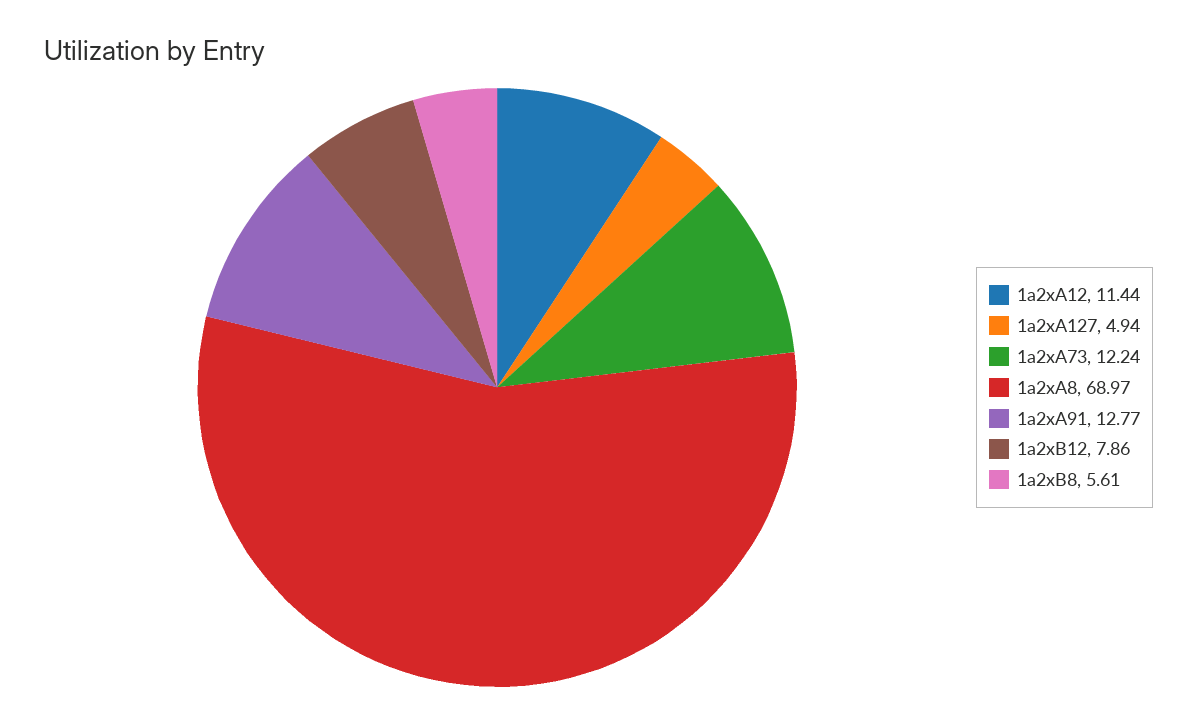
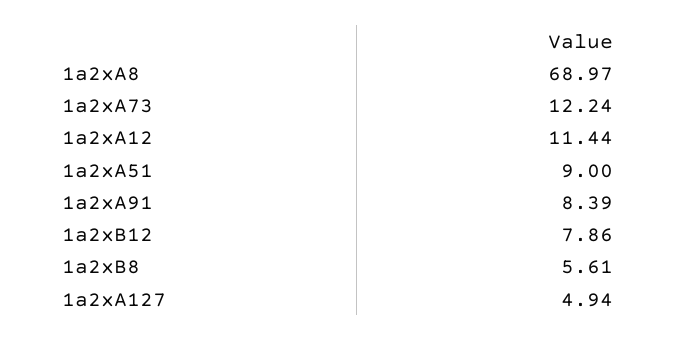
  {
    "1a2xA12": 11.44,
    "1a2xA127": 4.94,
    "1a2xA73": 12.24,
    "1a2xA8": 68.97,
-   "1a2xA91": 12.77,
+   "1a2xA91": 8.39,
    "1a2xB12": 7.86,
-   "1a2xB8": 5.61
+   "1a2xB8": 5.61,
+   "1a2xA51": 9
  }

